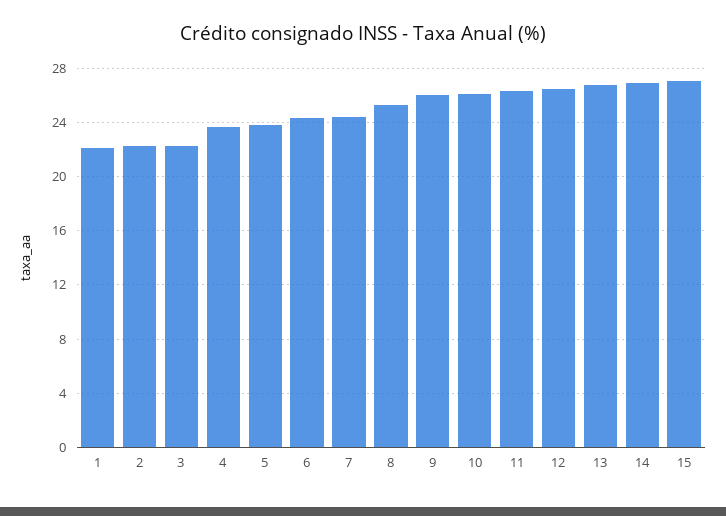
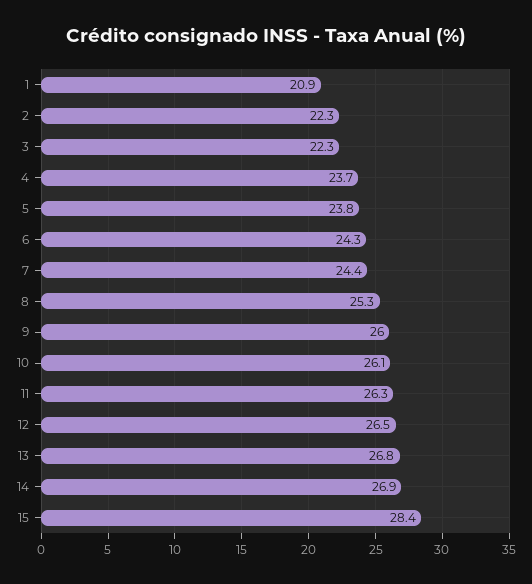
  {
-   "1": 22,
+   "1": 20.9,
    "2": 22.3,
    "3": 22.3,
    "4": 23.7,
    "5": 23.8,
    "6": 24.3,
    "7": 24.4,
    "8": 25.3,
    "9": 26,
    "10": 26.1,
    "11": 26.3,
    "12": 26.5,
    "13": 26.8,
    "14": 26.9,
-   "15": 27
+   "15": 28.4
  }

